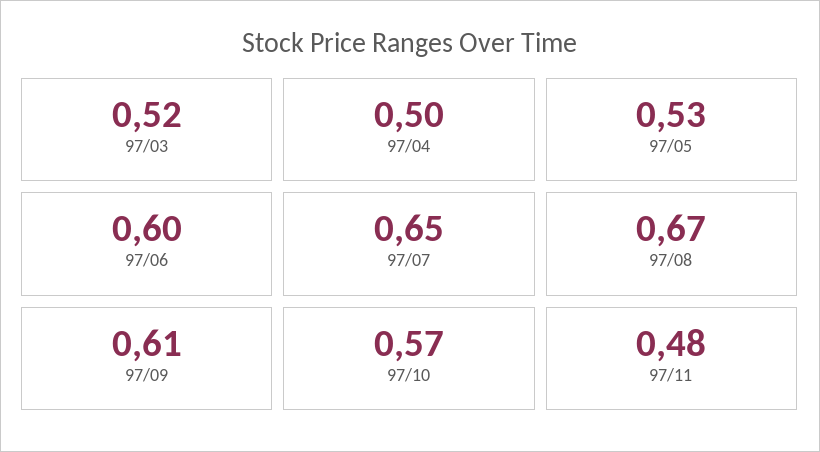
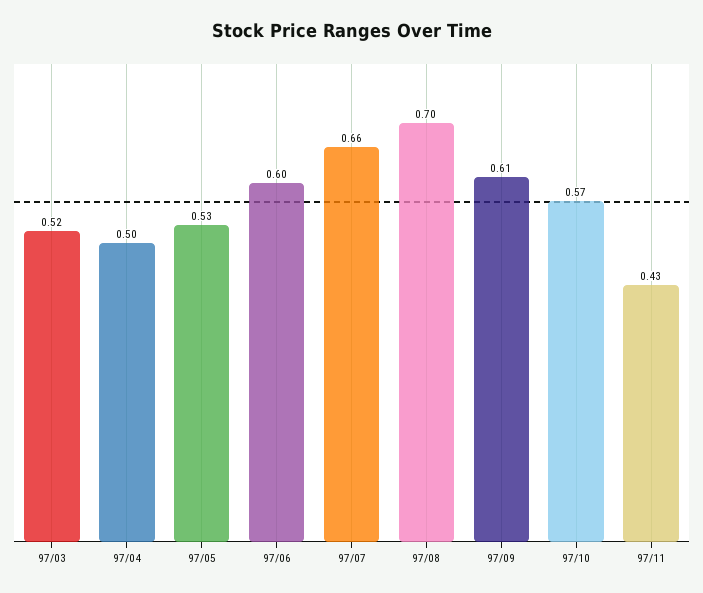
  {
    "97/03": 0.52,
    "97/04": 0.5,
    "97/05": 0.53,
    "97/06": 0.6,
-   "97/07": 0.65,
+   "97/07": 0.66,
-   "97/08": 0.67,
+   "97/08": 0.7,
    "97/09": 0.61,
    "97/10": 0.57,
-   "97/11": 0.48
+   "97/11": 0.43
  }

